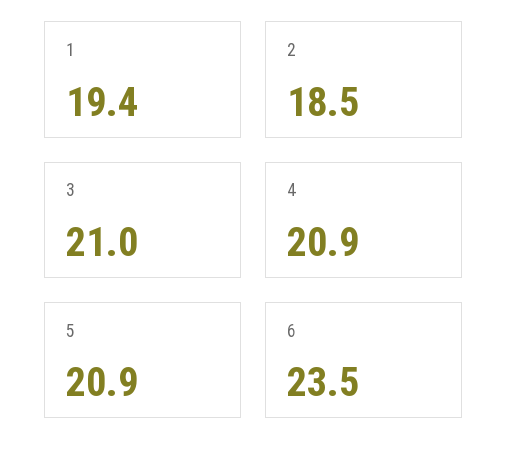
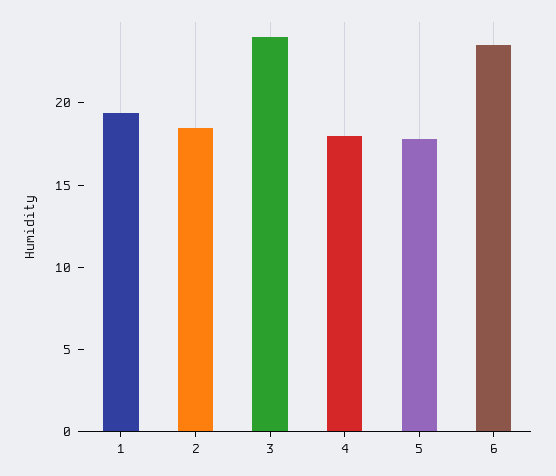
  {
    "1": 19.4,
    "2": 18.5,
-   "3": 21,
+   "3": 24,
-   "4": 20.9,
+   "4": 18,
-   "5": 20.9,
+   "5": 18,
    "6": 23.5
  }

